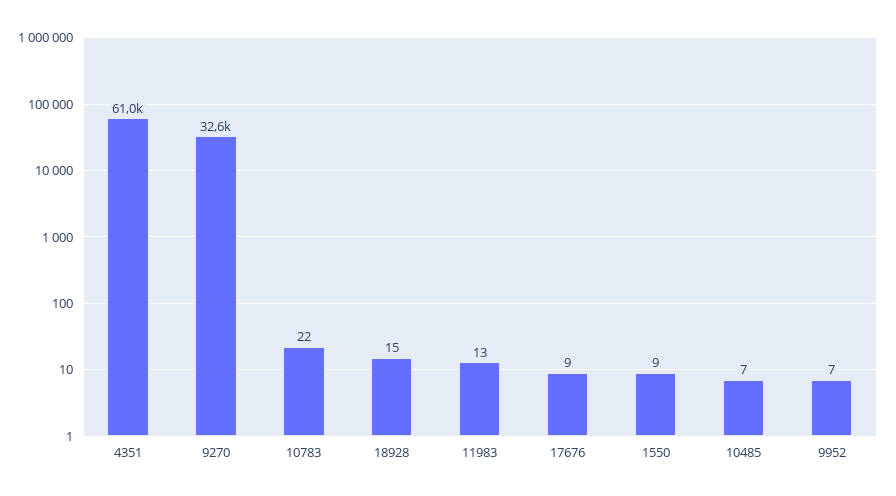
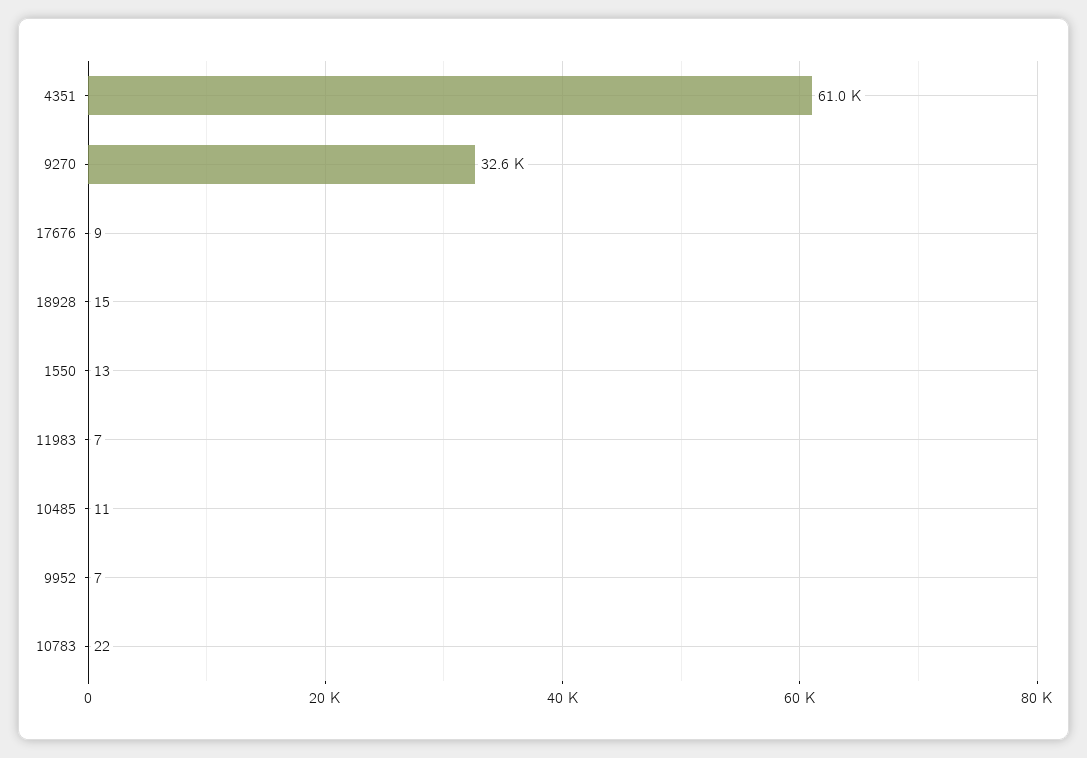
  {
    "4351": 61000,
    "9270": 32600,
    "10783": 22,
    "18928": 15,
-   "11983": 13,
+   "11983": 7,
    "17676": 9,
-   "1550": 9,
+   "1550": 13,
-   "10485": 7,
+   "10485": 11,
    "9952": 7
  }

